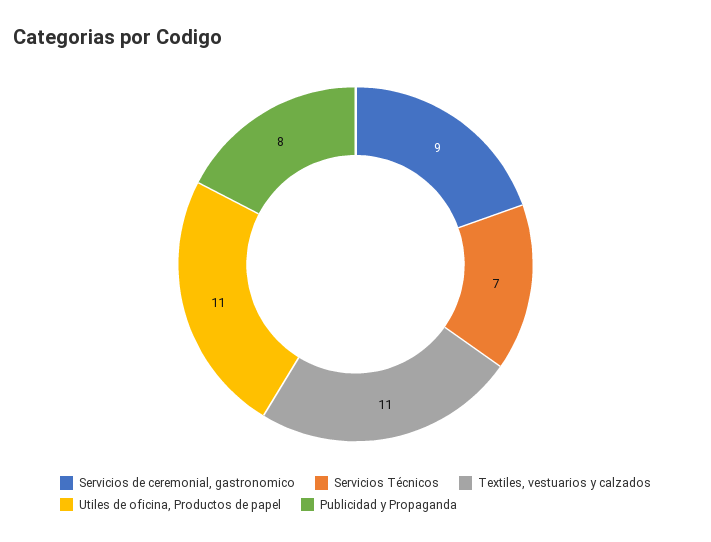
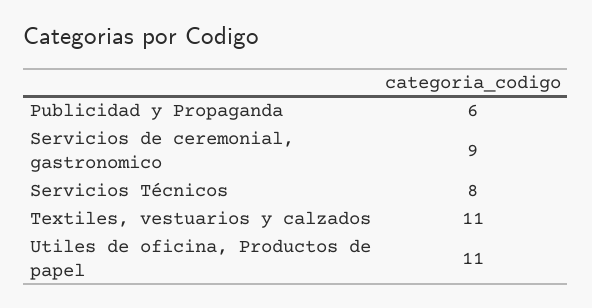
  {
    "Servicios de ceremonial, gastronomico": 9,
-   "Servicios Técnicos": 7,
+   "Servicios Técnicos": 8,
    "Textiles, vestuarios y calzados": 11,
    "Utiles de oficina, Productos de papel": 11,
-   "Publicidad y Propaganda": 8
+   "Publicidad y Propaganda": 6
  }

